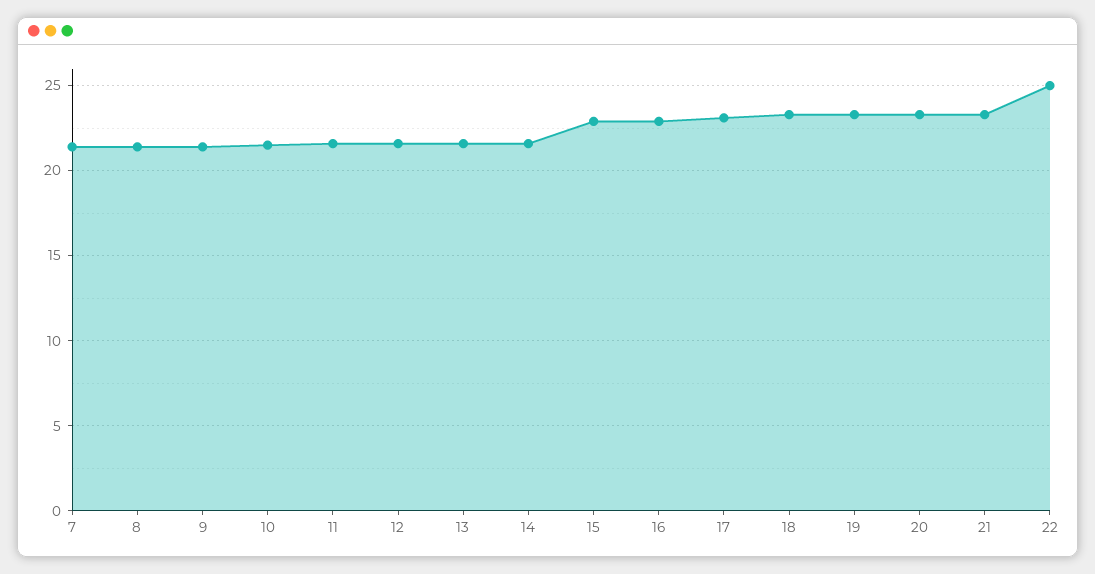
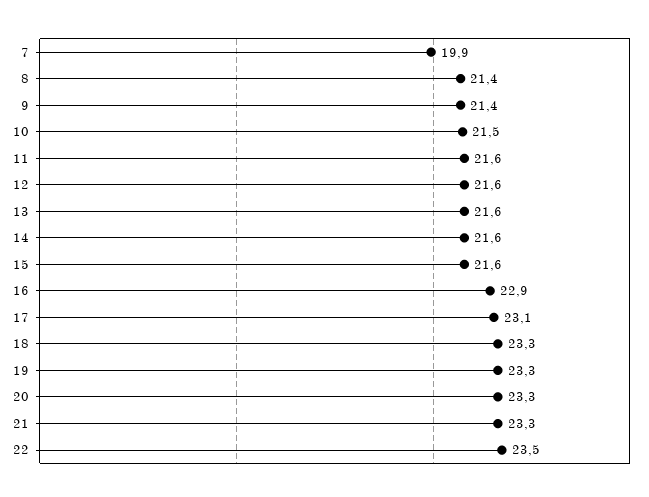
  {
-   "7": 21.5,
+   "7": 19.9,
    "8": 21.4,
    "9": 21.4,
    "10": 21.5,
    "11": 21.6,
    "12": 21.6,
    "13": 21.6,
    "14": 21.6,
-   "15": 23,
+   "15": 21.6,
    "16": 22.9,
    "17": 23.1,
    "18": 23.3,
    "19": 23.3,
    "20": 23.3,
    "21": 23.3,
-   "22": 25
+   "22": 23.5
  }

